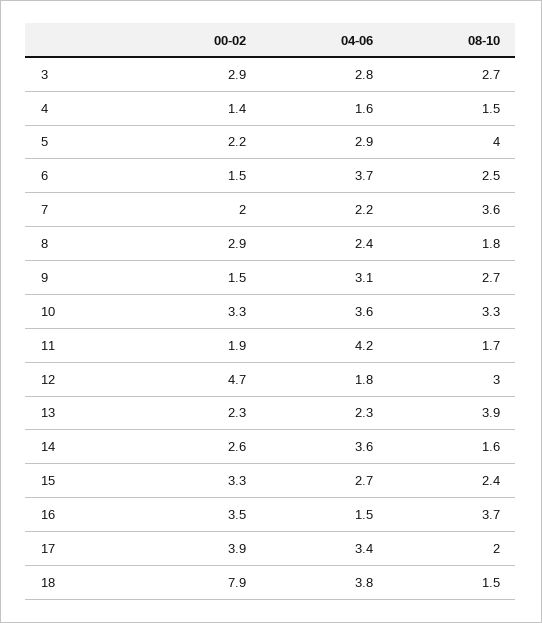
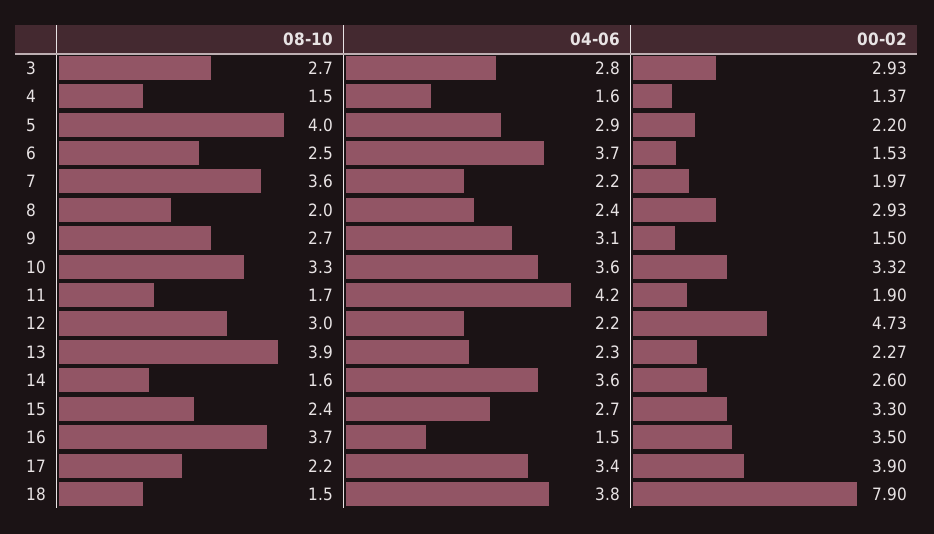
  {
    "00-02": {
      "3": 2.93,
      "4": 1.37,
      "5": 2.2,
      "6": 1.53,
      "7": 1.97,
      "8": 2.93,
      "9": 1.5,
      "10": 3.32,
      "11": 1.9,
      "12": 4.73,
      "13": 2.27,
      "14": 2.6,
      "15": 3.3,
      "16": 3.5,
      "17": 3.9,
      "18": 7.9
    },
    "04-06": {
      "3": 2.8,
      "4": 1.6,
      "5": 2.9,
      "6": 3.7,
      "7": 2.2,
      "8": 2.4,
      "9": 3.1,
      "10": 3.6,
      "11": 4.2,
-     "12": 1.8,
+     "12": 2.2,
      "13": 2.3,
      "14": 3.6,
      "15": 2.7,
      "16": 1.5,
      "17": 3.4,
      "18": 3.8
    },
    "08-10": {
      "3": 2.7,
      "4": 1.5,
      "5": 4,
      "6": 2.5,
      "7": 3.6,
-     "8": 1.8,
+     "8": 2,
      "9": 2.7,
      "10": 3.3,
      "11": 1.7,
      "12": 3,
      "13": 3.9,
      "14": 1.6,
      "15": 2.4,
      "16": 3.7,
-     "17": 2,
+     "17": 2.2,
      "18": 1.5
    }
  }

